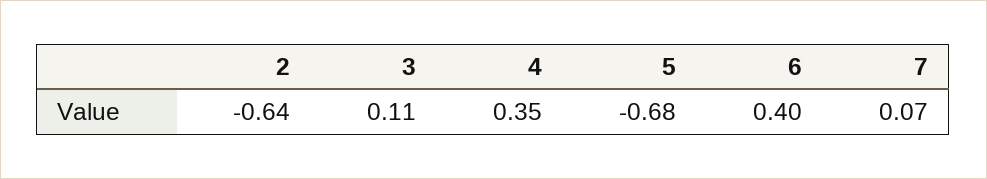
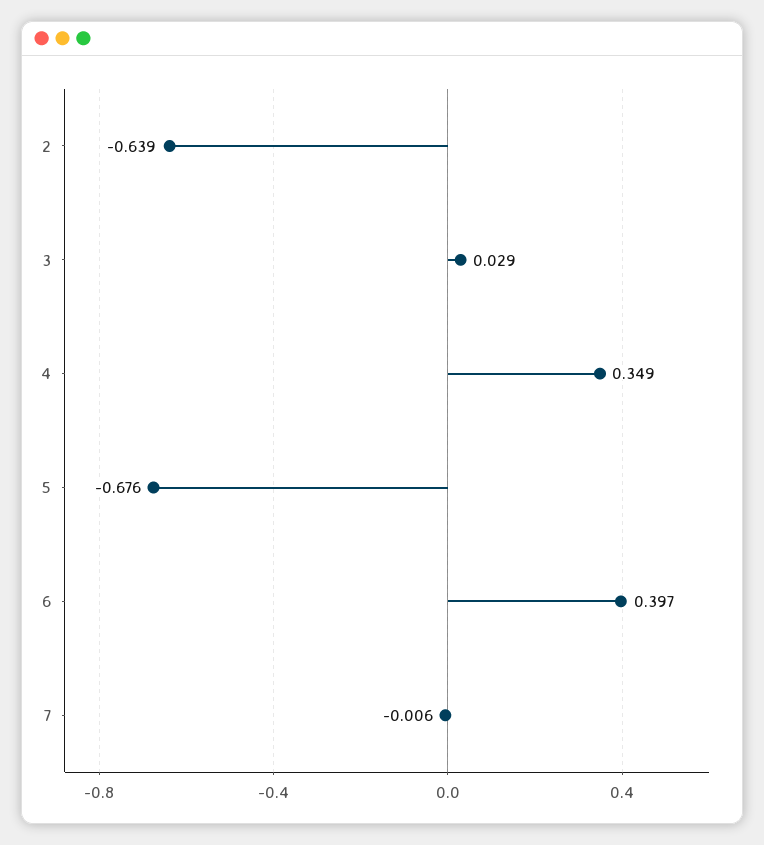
  {
    "2": -0.639,
-   "3": 0.11,
+   "3": 0.029,
    "4": 0.349,
    "5": -0.676,
    "6": 0.397,
-   "7": 0.07
+   "7": -0.006
  }

